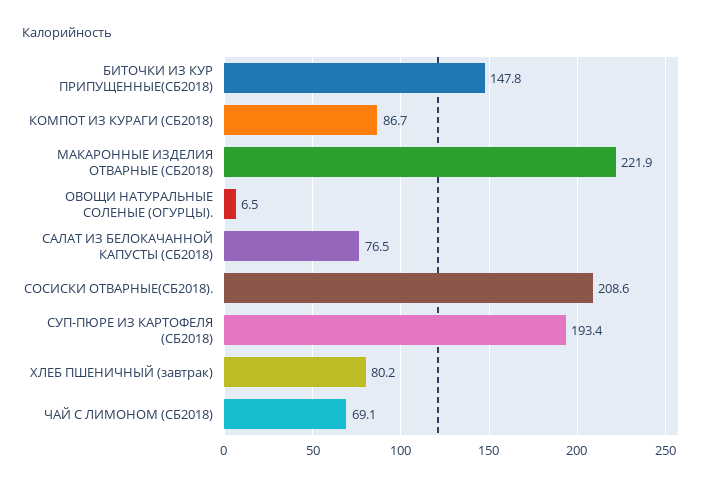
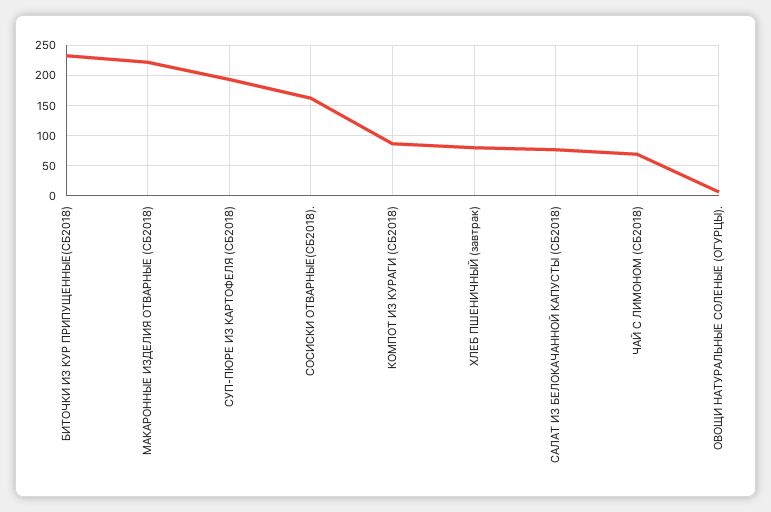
  {
-   "БИТОЧКИ ИЗ КУР ПРИПУЩЕННЫЕ(СБ2018)": 147.8,
+   "БИТОЧКИ ИЗ КУР ПРИПУЩЕННЫЕ(СБ2018)": 230,
    "КОМПОТ ИЗ КУРАГИ (СБ2018)": 86.7,
    "МАКАРОННЫЕ ИЗДЕЛИЯ ОТВАРНЫЕ (СБ2018)": 221.9,
    "ОВОЩИ НАТУРАЛЬНЫЕ СОЛЕНЫЕ (ОГУРЦЫ).": 6.5,
    "САЛАТ ИЗ БЕЛОКАЧАННОЙ КАПУСТЫ (СБ2018)": 76.5,
-   "СОСИСКИ ОТВАРНЫЕ(СБ2018).": 208.6,
+   "СОСИСКИ ОТВАРНЫЕ(СБ2018).": 160,
    "СУП-ПЮРЕ ИЗ КАРТОФЕЛЯ (СБ2018)": 193.4,
    "ХЛЕБ ПШЕНИЧНЫЙ (завтрак)": 80.2,
    "ЧАЙ С ЛИМОНОМ (СБ2018)": 69.1
  }

